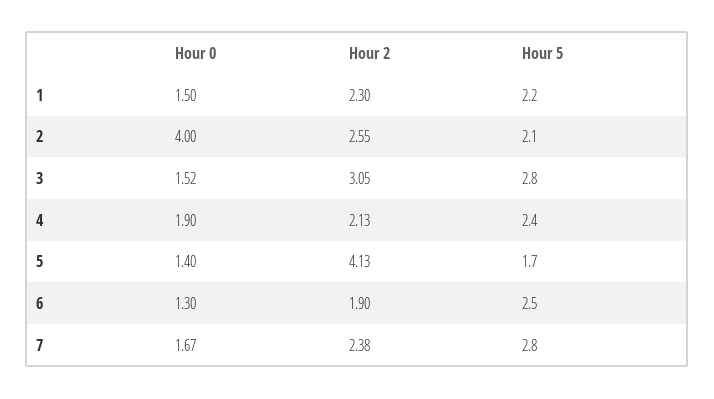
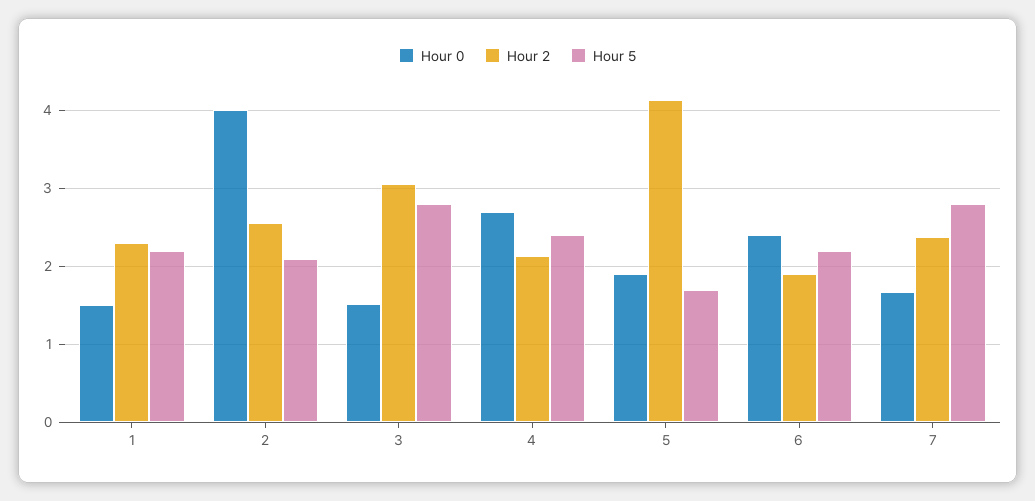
  {
    "Hour 0": {
      "1": 1.5,
      "2": 4,
      "3": 1.52,
-     "4": 1.9,
+     "4": 2.7,
-     "5": 1.4,
+     "5": 1.9,
-     "6": 1.3,
+     "6": 2.4,
      "7": 1.67
    },
    "Hour 2": {
      "1": 2.3,
      "2": 2.55,
      "3": 3.05,
      "4": 2.13,
      "5": 4.13,
      "6": 1.9,
      "7": 2.38
    },
    "Hour 5": {
      "1": 2.2,
      "2": 2.1,
      "3": 2.8,
      "4": 2.4,
      "5": 1.7,
-     "6": 2.5,
+     "6": 2.2,
      "7": 2.8
    }
  }

